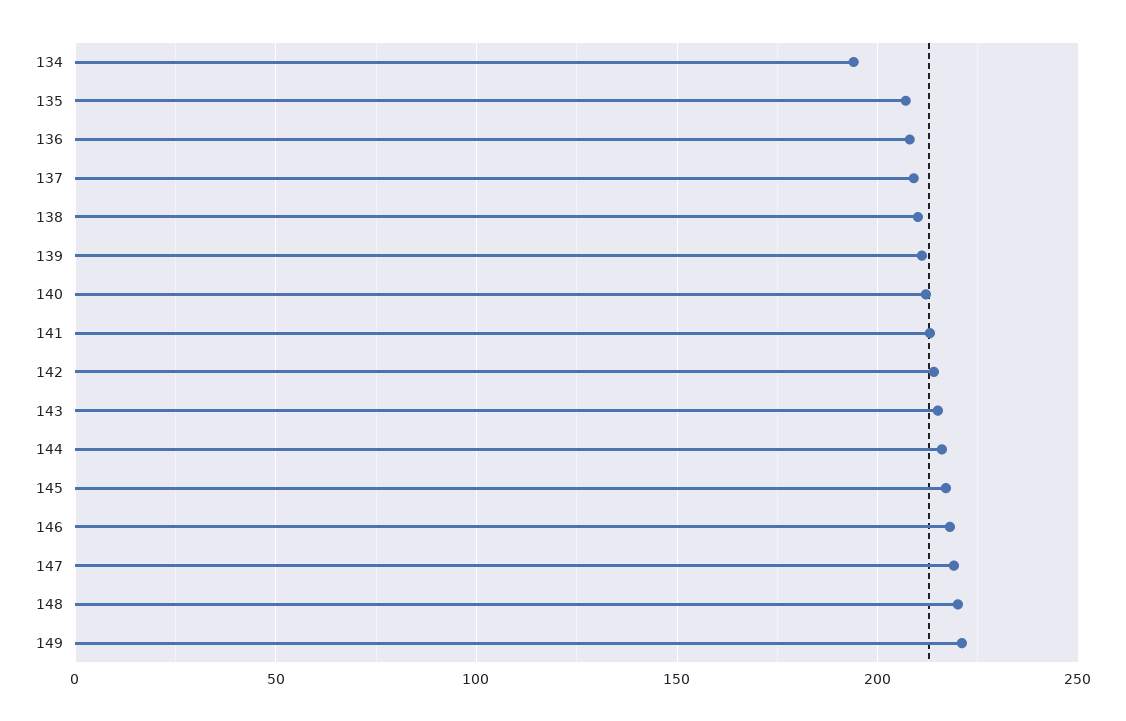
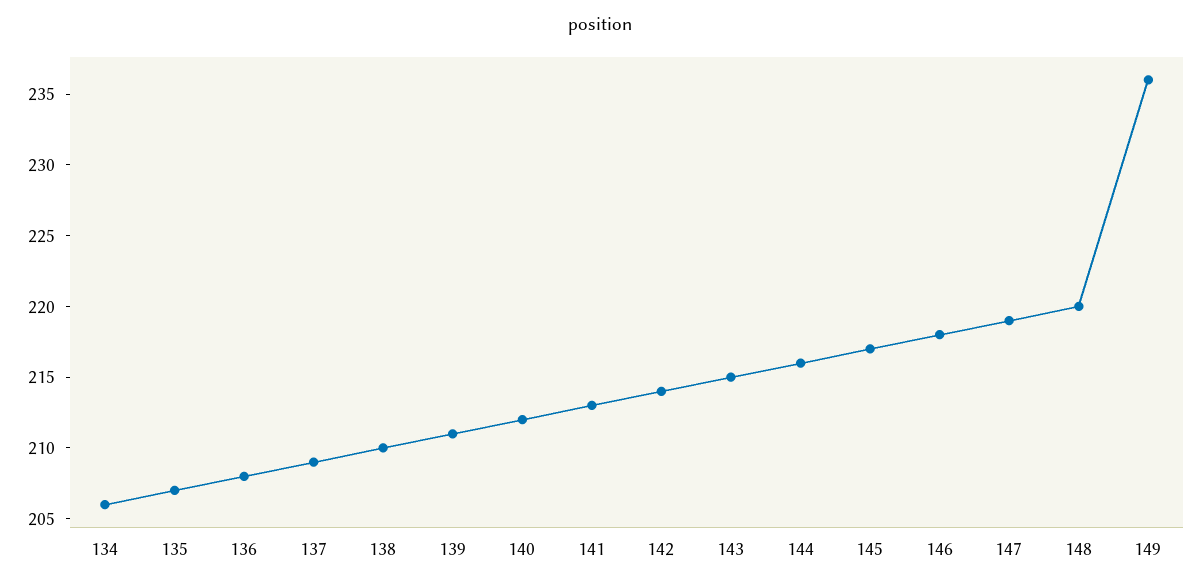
  {
-   "134": 195,
+   "134": 206,
    "135": 207,
    "136": 208,
    "137": 209,
    "138": 210,
    "139": 211,
    "140": 212,
    "141": 213,
    "142": 214,
    "143": 215,
    "144": 216,
    "145": 217,
    "146": 218,
    "147": 219,
    "148": 220,
-   "149": 220
+   "149": 236
  }

